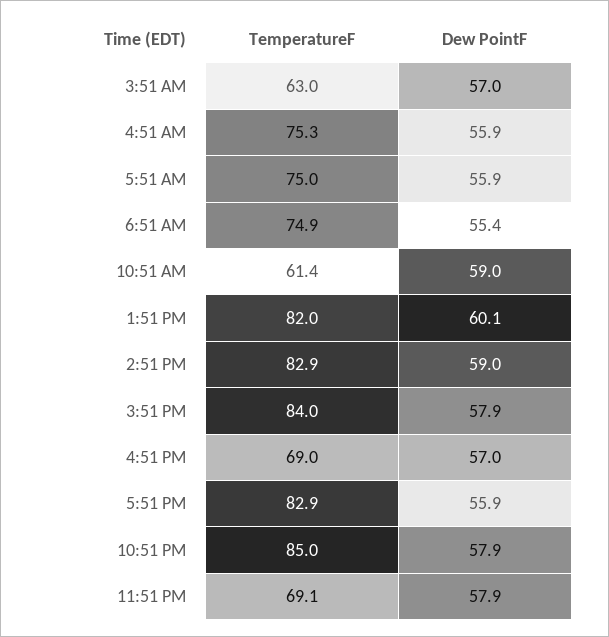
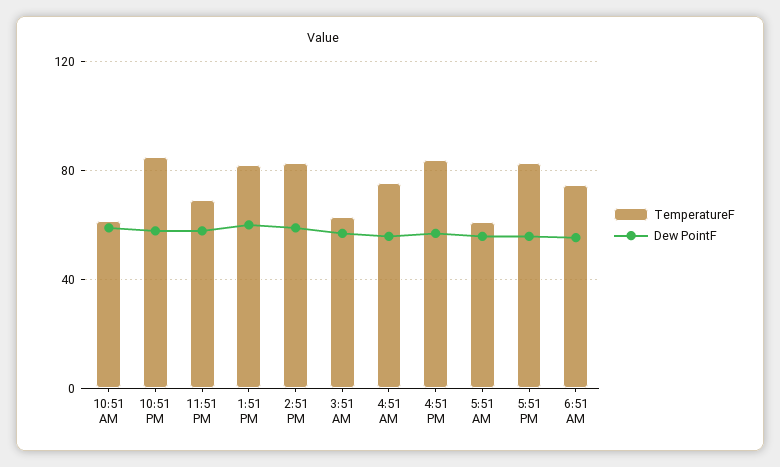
  {
    "TemperatureF": {
      "3:51 AM": 63,
      "4:51 AM": 75.3,
-     "5:51 AM": 75,
+     "5:51 AM": 60,
      "6:51 AM": 74.9,
      "10:51 AM": 61.4,
      "1:51 PM": 82,
      "2:51 PM": 82.9,
-     "3:51 PM": 84,
-     "4:51 PM": 69,
+     "4:51 PM": 85,
      "5:51 PM": 82.9,
      "10:51 PM": 85,
      "11:51 PM": 69.1
    },
    "Dew PointF": {
      "3:51 AM": 57,
      "4:51 AM": 55.9,
      "5:51 AM": 55.9,
      "6:51 AM": 55.4,
      "10:51 AM": 59,
      "1:51 PM": 60.1,
      "2:51 PM": 59,
-     "3:51 PM": 57.9,
      "4:51 PM": 57,
      "5:51 PM": 55.9,
      "10:51 PM": 57.9,
      "11:51 PM": 57.9
    }
  }

